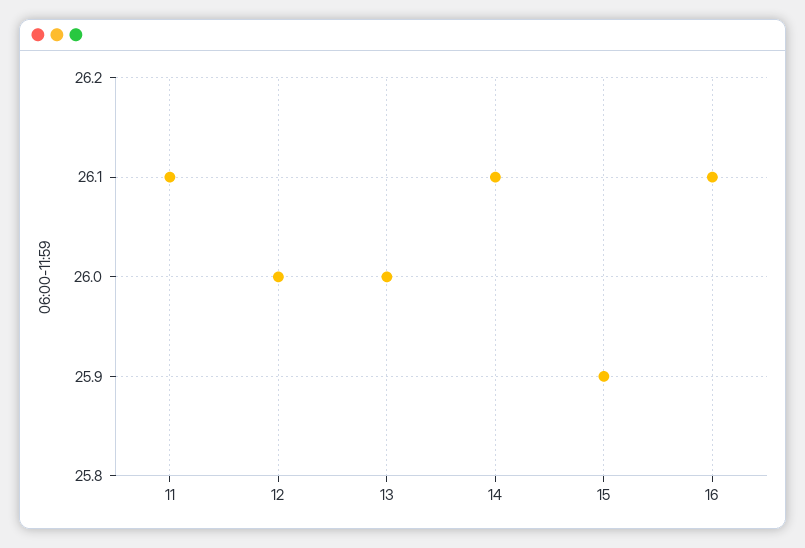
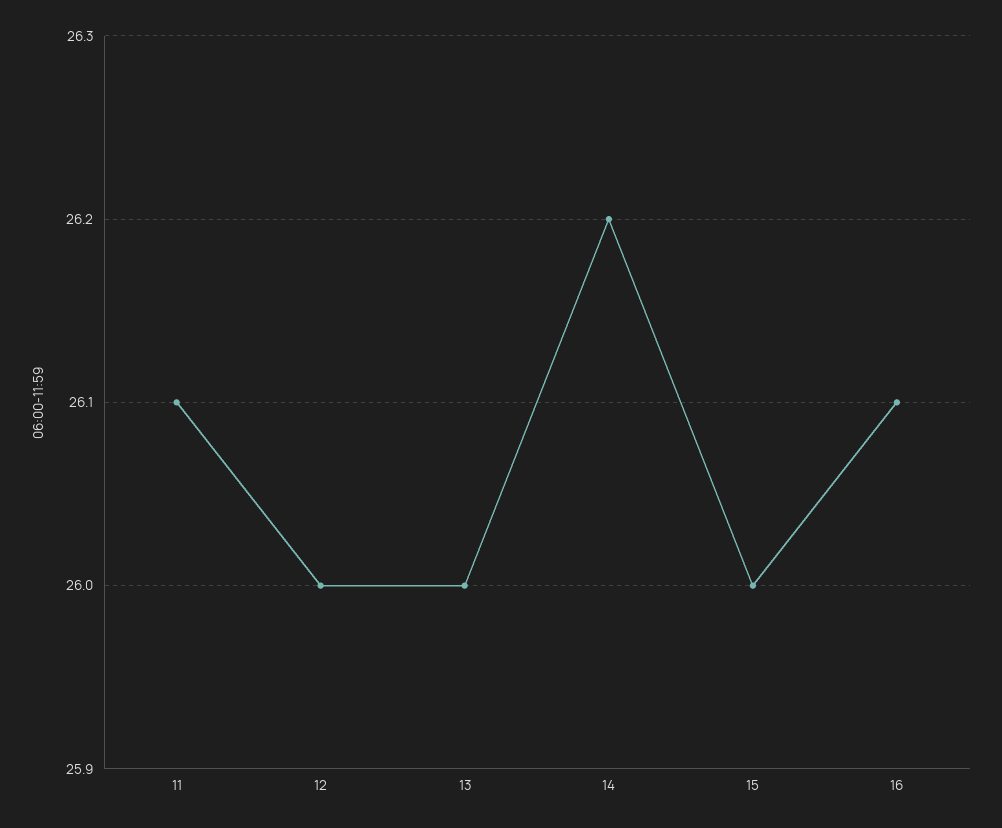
  {
    "11": 26.1,
    "12": 26,
    "13": 26,
-   "14": 26.1,
+   "14": 26.2,
-   "15": 25.9,
+   "15": 26,
    "16": 26.1
  }

